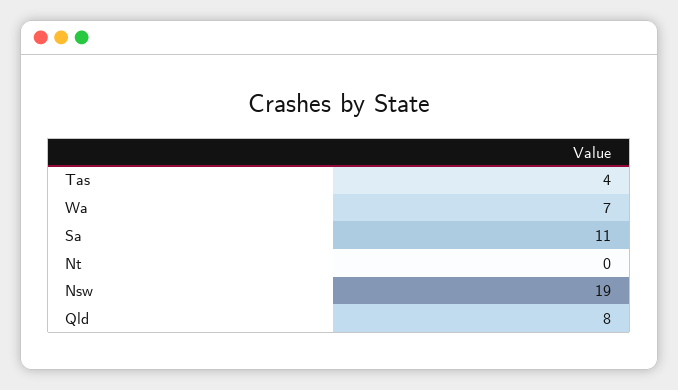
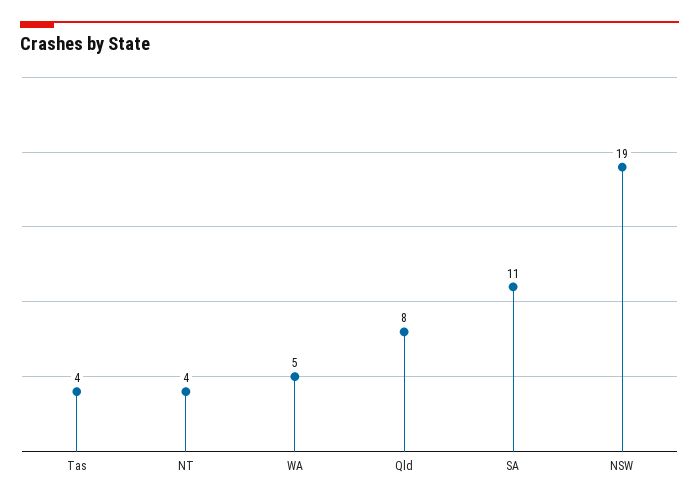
  {
    "Tas": 4,
-   "Wa": 7,
+   "Wa": 5,
    "Sa": 11,
-   "Nt": 0,
+   "Nt": 4,
    "Nsw": 19,
    "Qld": 8
  }

